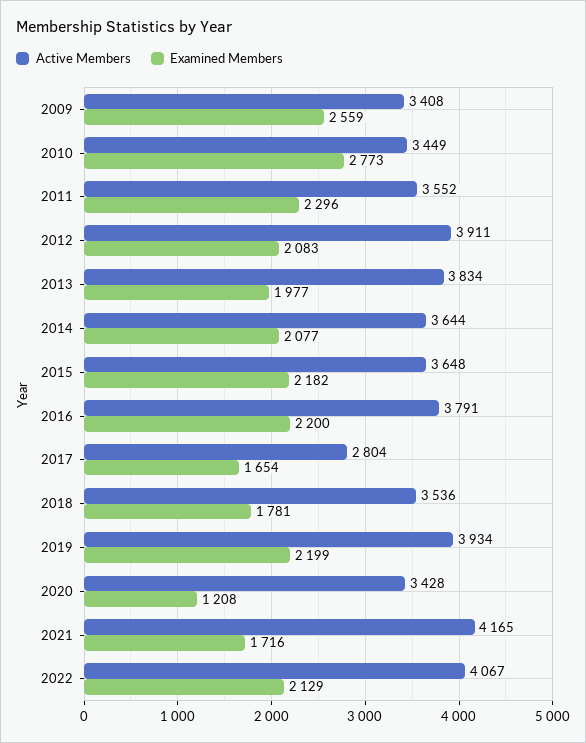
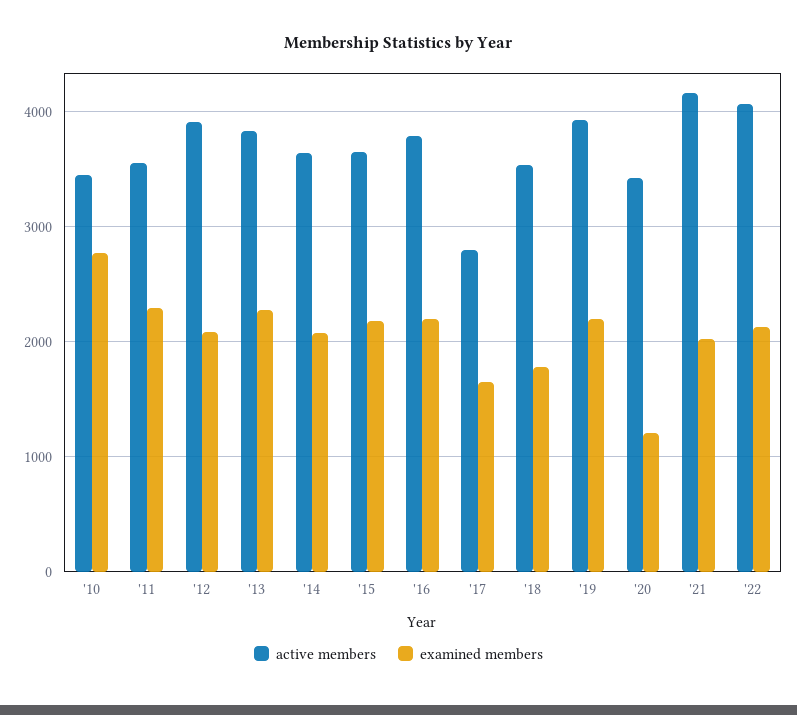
  {
    "Active Members": {
-     "2009": 3408,
      "2010": 3449,
      "2011": 3552,
      "2012": 3911,
      "2013": 3834,
      "2014": 3644,
      "2015": 3648,
      "2016": 3791,
      "2017": 2804,
      "2018": 3536,
      "2019": 3934,
      "2020": 3428,
      "2021": 4165,
      "2022": 4067
    },
    "Examined Members": {
-     "2009": 2559,
      "2010": 2773,
      "2011": 2296,
      "2012": 2083,
-     "2013": 1977,
+     "2013": 2300,
      "2014": 2077,
      "2015": 2182,
      "2016": 2200,
      "2017": 1654,
      "2018": 1781,
      "2019": 2199,
      "2020": 1208,
-     "2021": 1716,
+     "2021": 2000,
      "2022": 2129
    }
  }

